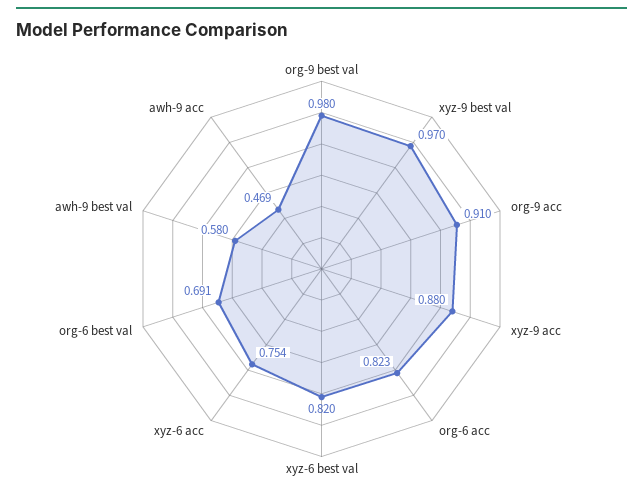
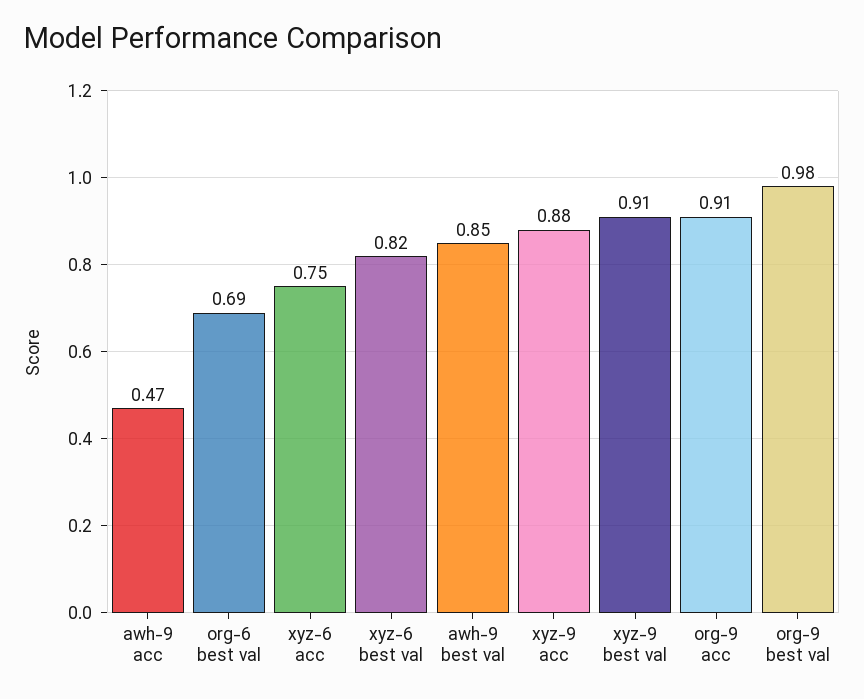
  {
    "org-9 best val": 0.98,
-   "xyz-9 best val": 0.97,
+   "xyz-9 best val": 0.91,
    "org-9 acc": 0.91,
    "xyz-9 acc": 0.88,
-   "org-6 acc": 0.823,
    "xyz-6 best val": 0.82,
    "xyz-6 acc": 0.754,
    "org-6 best val": 0.691,
-   "awh-9 best val": 0.58,
+   "awh-9 best val": 0.85,
    "awh-9 acc": 0.469
  }

